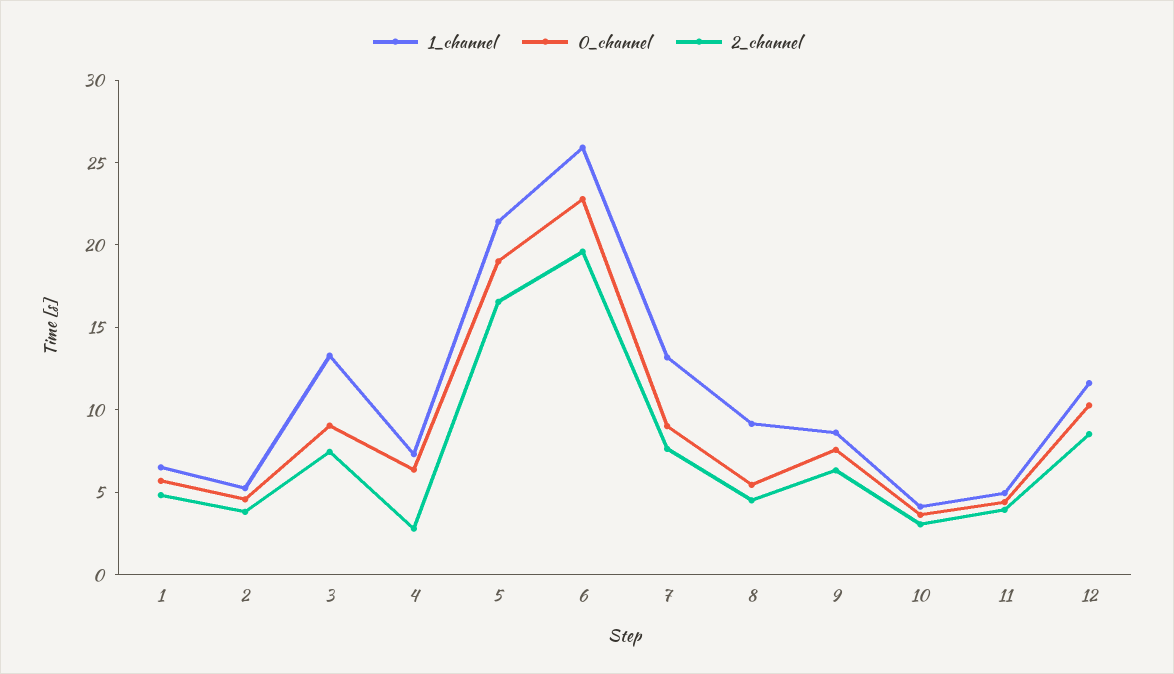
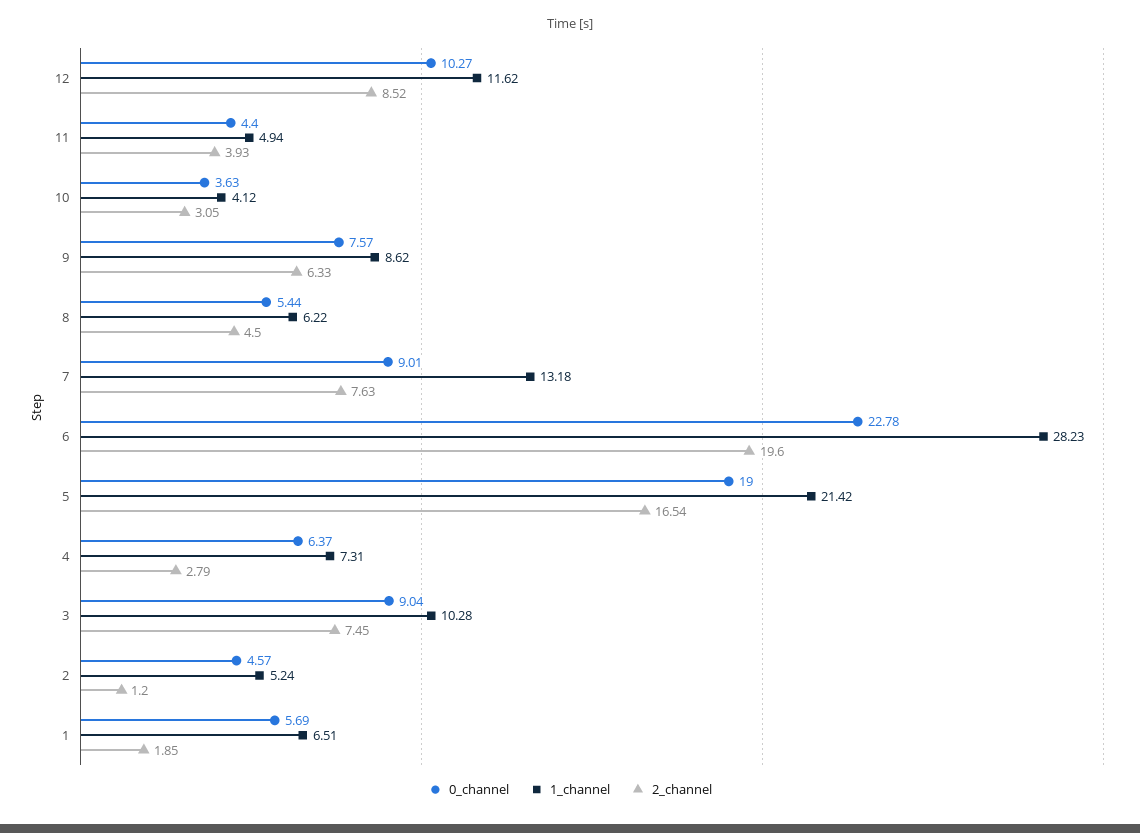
  {
    "1_channel": {
      "1": 6.51,
      "2": 5.24,
-     "3": 13,
+     "3": 10.28,
      "4": 7.31,
      "5": 21.42,
-     "6": 26,
+     "6": 28.23,
      "7": 13.18,
-     "8": 9,
+     "8": 6.22,
      "9": 8.62,
      "10": 4.12,
      "11": 4.94,
      "12": 11.62
    },
    "0_channel": {
      "1": 5.69,
      "2": 4.57,
      "3": 9.04,
      "4": 6.37,
      "5": 19,
      "6": 22.78,
      "7": 9.01,
      "8": 5.44,
      "9": 7.57,
      "10": 3.63,
      "11": 4.4,
      "12": 10.27
    },
    "2_channel": {
-     "1": 5,
+     "1": 1.85,
-     "2": 4,
+     "2": 1.2,
      "3": 7.45,
      "4": 2.79,
      "5": 16.54,
      "6": 19.6,
      "7": 7.63,
      "8": 4.5,
      "9": 6.33,
      "10": 3.05,
      "11": 3.93,
      "12": 8.52
    }
  }

